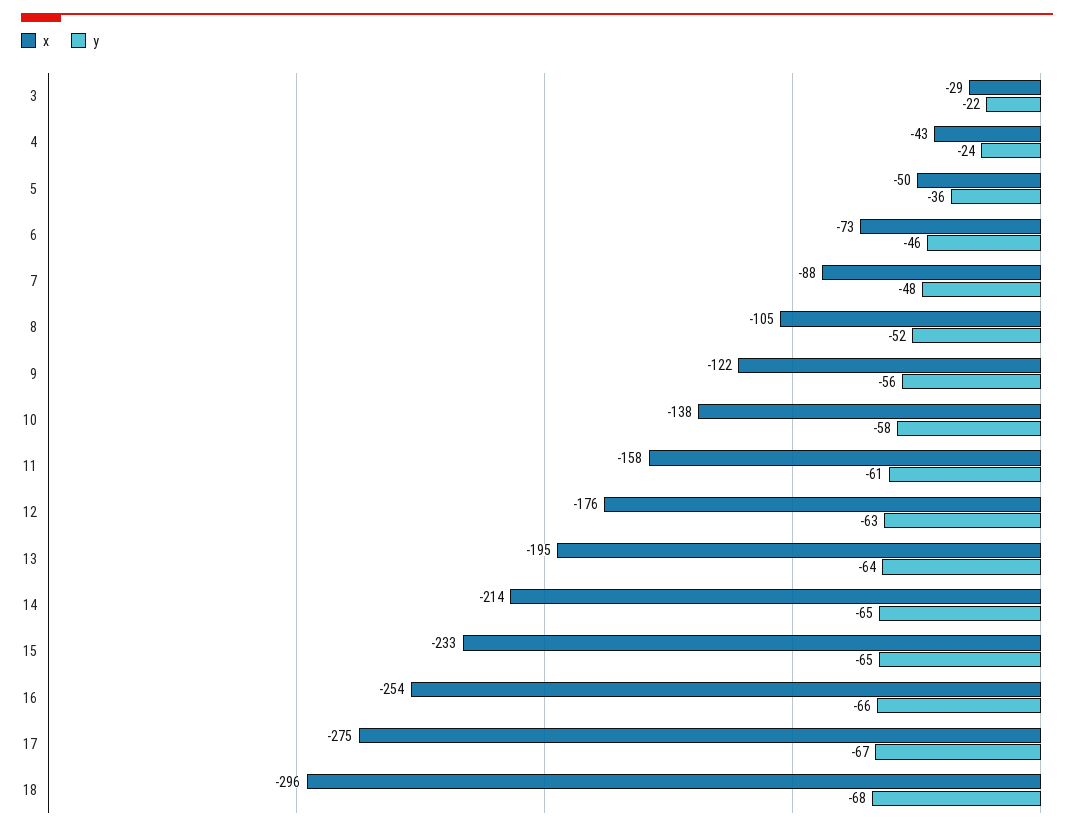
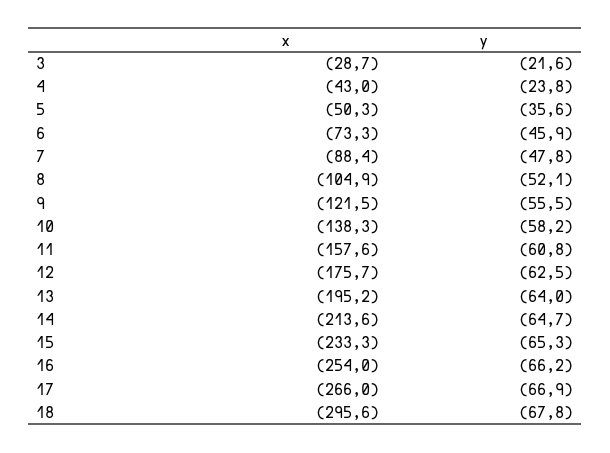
  {
    "x": {
      "3": -28.7,
      "4": -43,
      "5": -50.3,
      "6": -73.3,
      "7": -88.4,
      "8": -104.9,
      "9": -121.5,
      "10": -138.3,
      "11": -157.6,
      "12": -175.7,
      "13": -195.2,
      "14": -213.6,
      "15": -233.3,
      "16": -254,
-     "17": -275,
+     "17": -266,
      "18": -295.6
    },
    "y": {
      "3": -21.6,
      "4": -23.8,
      "5": -35.6,
      "6": -45.9,
      "7": -47.8,
      "8": -52.1,
      "9": -55.5,
      "10": -58.2,
      "11": -60.8,
      "12": -62.5,
      "13": -64,
      "14": -64.7,
      "15": -65.3,
      "16": -66.2,
      "17": -66.9,
      "18": -67.8
    }
  }

